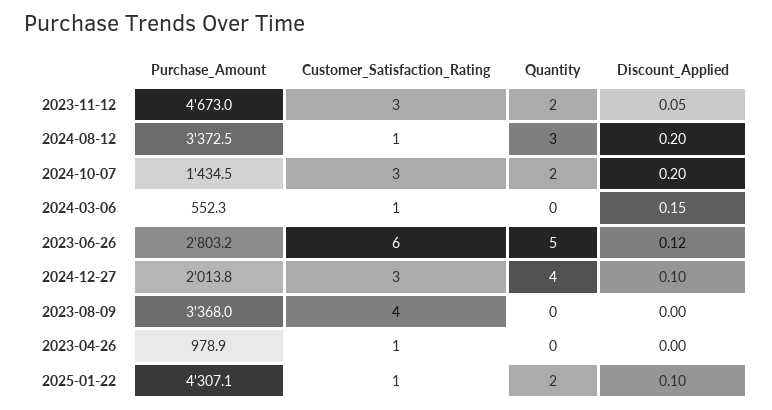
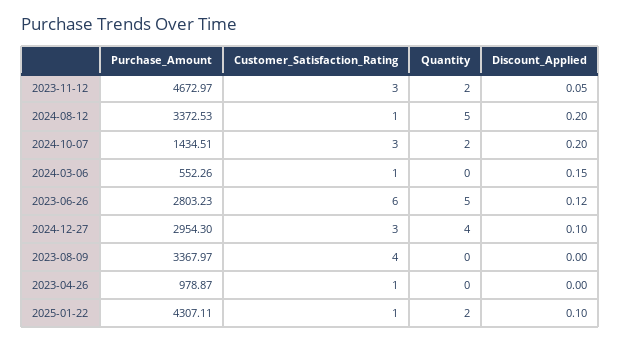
  {
    "Purchase_Amount": {
      "2023-11-12": 4672.97,
      "2024-08-12": 3372.53,
      "2024-10-07": 1434.51,
      "2024-03-06": 552.26,
      "2023-06-26": 2803.23,
-     "2024-12-27": 2013.8,
+     "2024-12-27": 2954.3,
      "2023-08-09": 3367.97,
      "2023-04-26": 978.87,
      "2025-01-22": 4307.11
    },
    "Customer_Satisfaction_Rating": {
      "2023-11-12": 3,
      "2024-08-12": 1,
      "2024-10-07": 3,
      "2024-03-06": 1,
      "2023-06-26": 6,
      "2024-12-27": 3,
      "2023-08-09": 4,
      "2023-04-26": 1,
      "2025-01-22": 1
    },
    "Quantity": {
      "2023-11-12": 2,
-     "2024-08-12": 3,
+     "2024-08-12": 5,
      "2024-10-07": 2,
      "2024-03-06": 0,
      "2023-06-26": 5,
      "2024-12-27": 4,
      "2023-08-09": 0,
      "2023-04-26": 0,
      "2025-01-22": 2
    },
    "Discount_Applied": {
      "2023-11-12": 0.05,
      "2024-08-12": 0.2,
      "2024-10-07": 0.2,
      "2024-03-06": 0.15,
      "2023-06-26": 0.12,
      "2024-12-27": 0.1,
      "2023-08-09": 0,
      "2023-04-26": 0,
      "2025-01-22": 0.1
    }
  }

